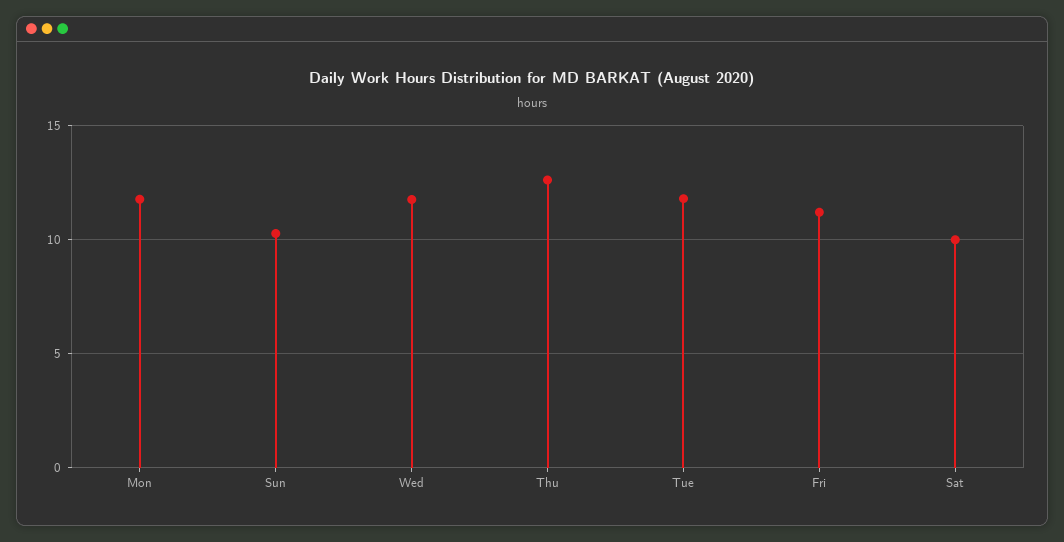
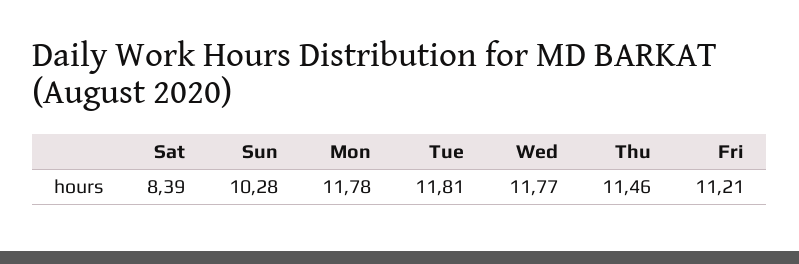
  {
    "Mon": 11.78,
    "Sun": 10.28,
    "Wed": 11.77,
-   "Thu": 12.5,
+   "Thu": 11.46,
    "Tue": 11.81,
    "Fri": 11.21,
-   "Sat": 10
+   "Sat": 8.39
  }

